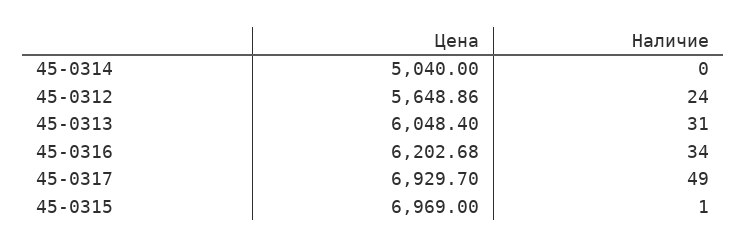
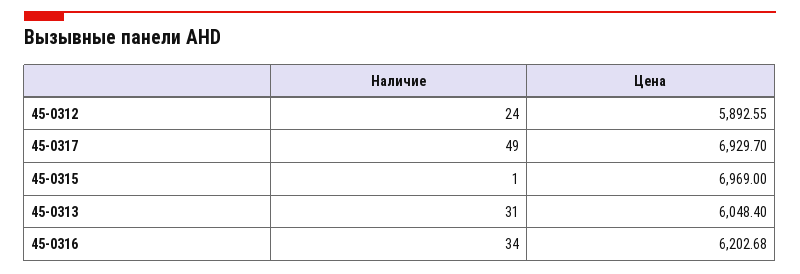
  {
    "Цена": {
-     "45-0314": 5040,
-     "45-0312": 5648.86,
+     "45-0312": 5892.55,
      "45-0313": 6048.4,
      "45-0316": 6202.68,
      "45-0317": 6929.7,
      "45-0315": 6969
    },
    "Наличие": {
-     "45-0314": 0,
      "45-0312": 24,
      "45-0313": 31,
      "45-0316": 34,
      "45-0317": 49,
      "45-0315": 1
    }
  }

